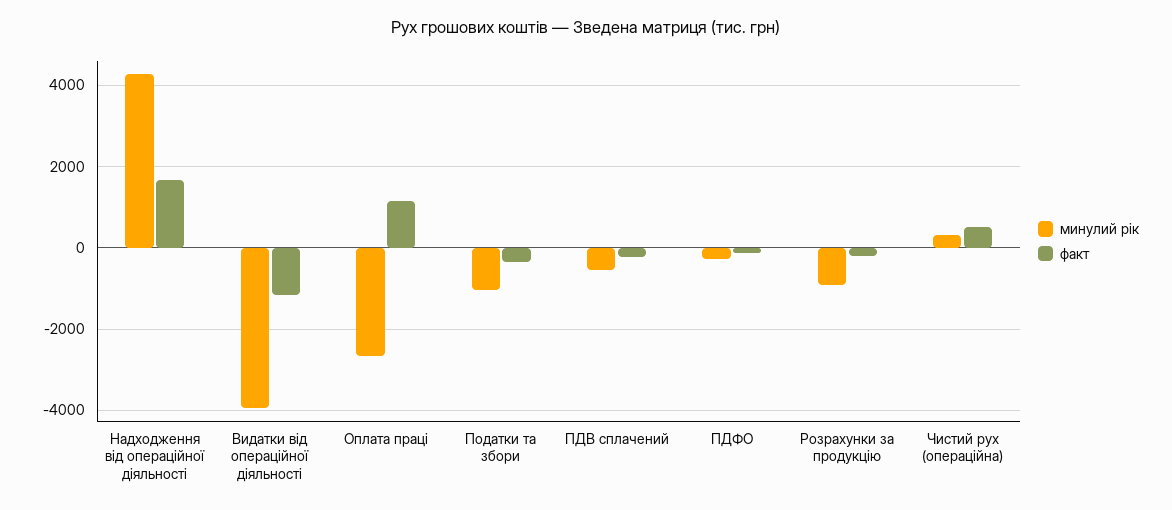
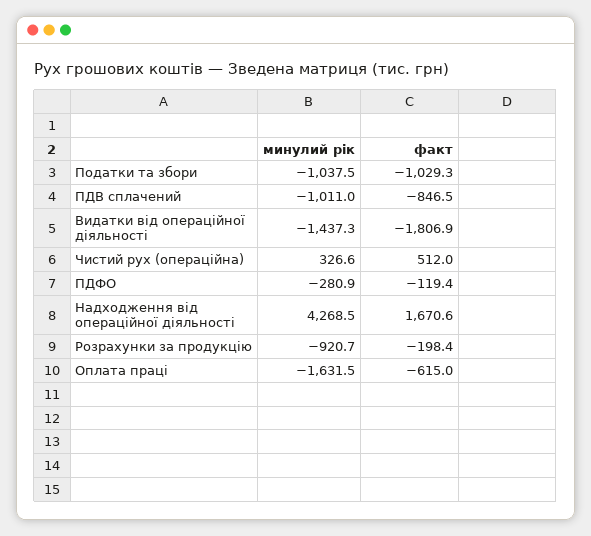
  {
    "минулий рік": {
      "Надходження від операційної діяльності": 4268.5,
-     "Видатки від операційної діяльності": -4000,
+     "Видатки від операційної діяльності": -1437.3,
-     "Оплата праці": -2600,
+     "Оплата праці": -1631.5,
      "Податки та збори": -1037.5,
-     "ПДВ сплачений": -600,
+     "ПДВ сплачений": -1011,
      "ПДФО": -280.9,
      "Розрахунки за продукцію": -920.7,
      "Чистий рух (операційна)": 326.6
    },
    "факт": {
      "Надходження від операційної діяльності": 1670.6,
-     "Видатки від операційної діяльності": -1200,
+     "Видатки від операційної діяльності": -1806.9,
-     "Оплата праці": 1200,
+     "Оплата праці": -615,
-     "Податки та збори": -400,
+     "Податки та збори": -1029.3,
-     "ПДВ сплачений": -200,
+     "ПДВ сплачений": -846.5,
      "ПДФО": -119.4,
      "Розрахунки за продукцію": -198.4,
      "Чистий рух (операційна)": 512
    }
  }

